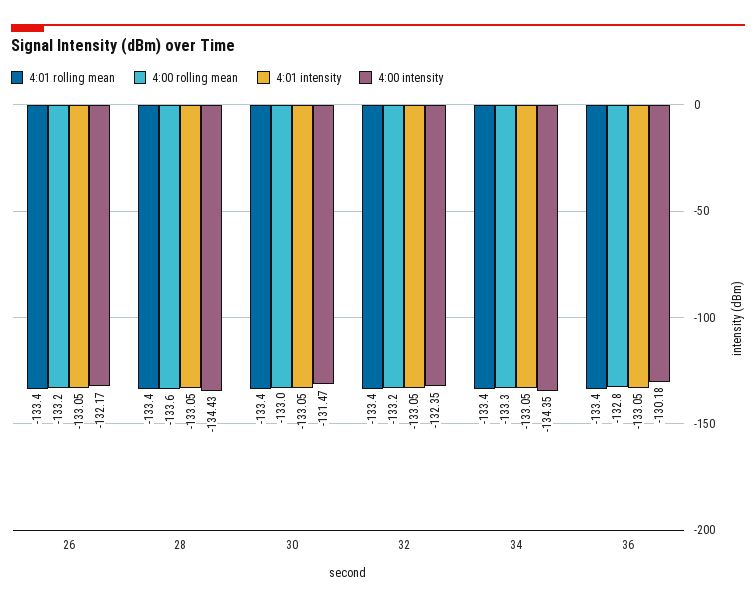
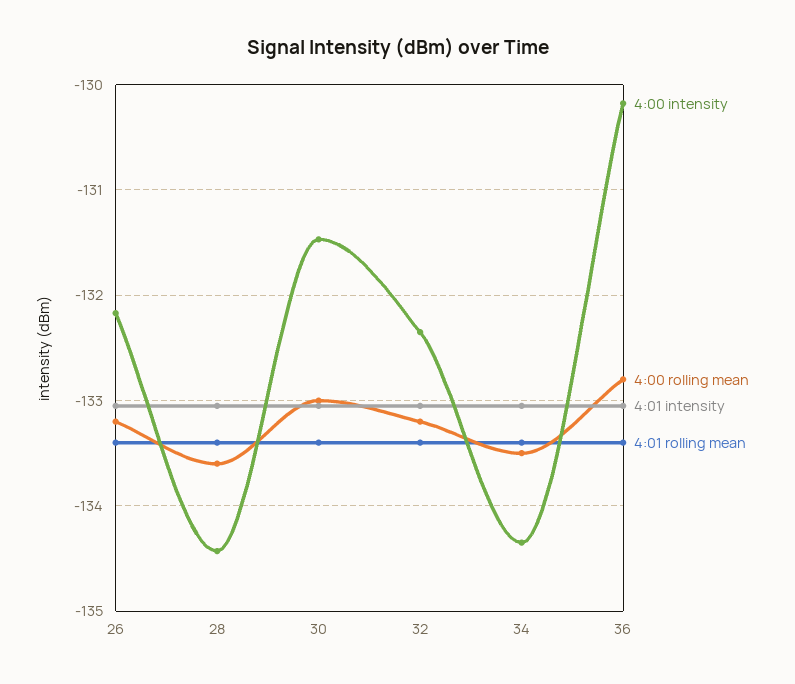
  {
    "4:01 rolling mean": {
      "26": -133.4,
      "28": -133.4,
      "30": -133.4,
      "32": -133.4,
      "34": -133.4,
      "36": -133.4
    },
    "4:00 rolling mean": {
      "26": -133.2,
      "28": -133.6,
      "30": -133,
      "32": -133.2,
-     "34": -133.3,
+     "34": -133.5,
      "36": -132.8
    },
    "4:01 intensity": {
      "26": -133.05,
      "28": -133.05,
      "30": -133.05,
      "32": -133.05,
      "34": -133.05,
      "36": -133.05
    },
    "4:00 intensity": {
      "26": -132.17,
      "28": -134.43,
      "30": -131.47,
      "32": -132.35,
      "34": -134.35,
      "36": -130.18
    }
  }

